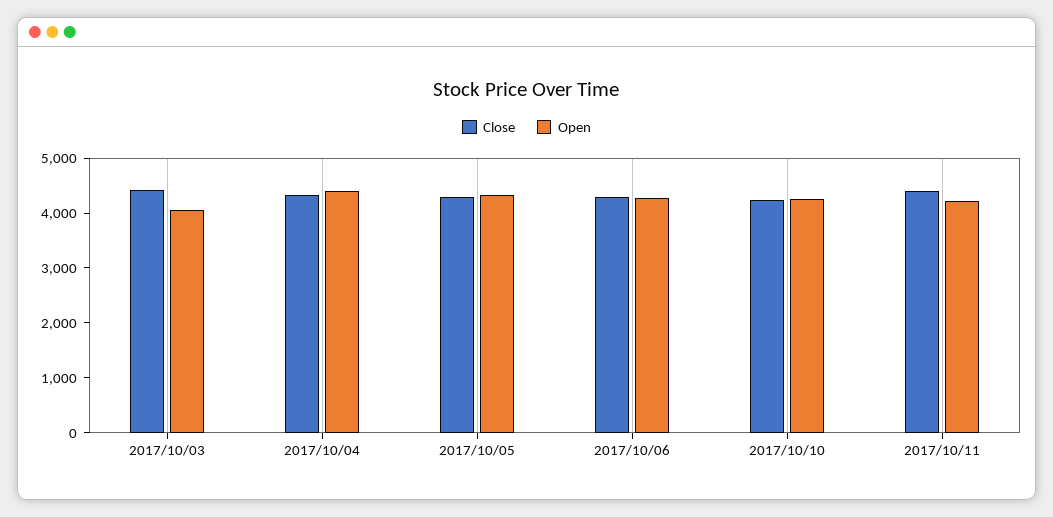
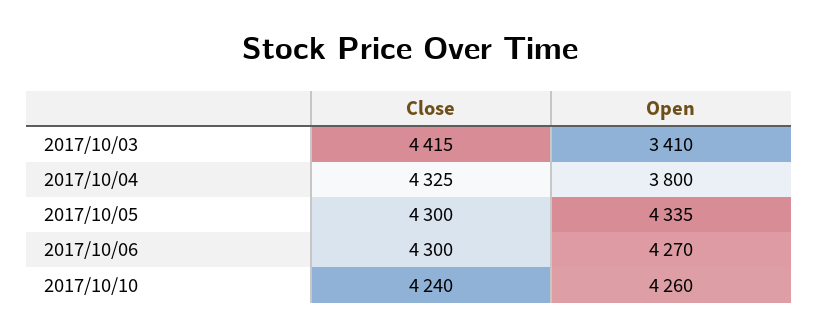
  {
    "Close": {
      "2017/10/03": 4415,
      "2017/10/04": 4325,
      "2017/10/05": 4300,
      "2017/10/06": 4300,
-     "2017/10/10": 4240,
+     "2017/10/10": 4240
-     "2017/10/11": 4400
    },
    "Open": {
-     "2017/10/03": 4000,
+     "2017/10/03": 3410,
-     "2017/10/04": 4400,
+     "2017/10/04": 3800,
      "2017/10/05": 4335,
      "2017/10/06": 4270,
-     "2017/10/10": 4260,
+     "2017/10/10": 4260
-     "2017/10/11": 4200
    }
  }

